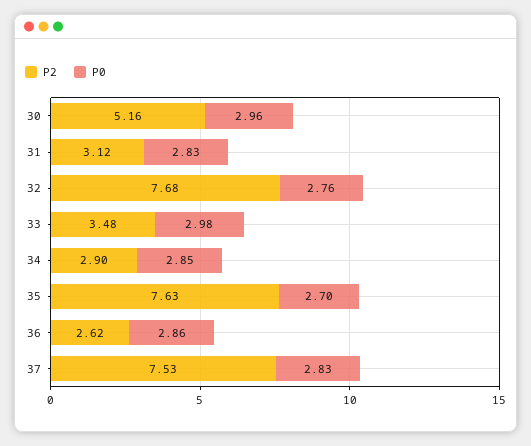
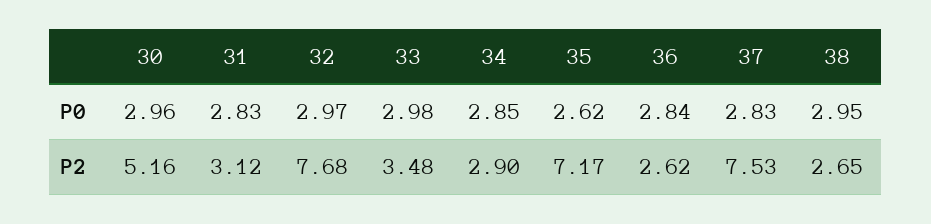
  {
    "P2": {
      "30": 5.16,
      "31": 3.12,
      "32": 7.68,
      "33": 3.48,
      "34": 2.9,
-     "35": 7.63,
+     "35": 7.17,
      "36": 2.62,
-     "37": 7.53
+     "37": 7.53,
+     "38": 2.65
    },
    "P0": {
      "30": 2.96,
      "31": 2.83,
-     "32": 2.76,
+     "32": 2.97,
      "33": 2.98,
      "34": 2.85,
-     "35": 2.7,
+     "35": 2.62,
-     "36": 2.86,
+     "36": 2.84,
-     "37": 2.83
+     "37": 2.83,
+     "38": 2.95
    }
  }

